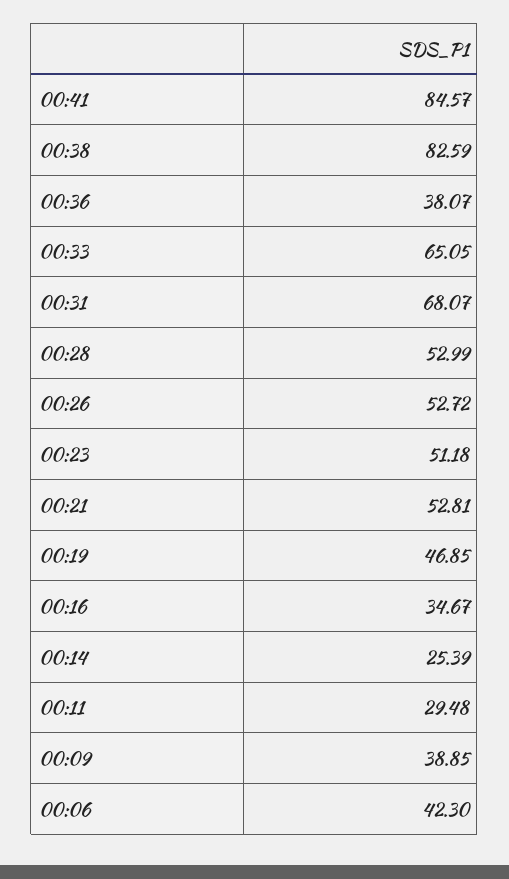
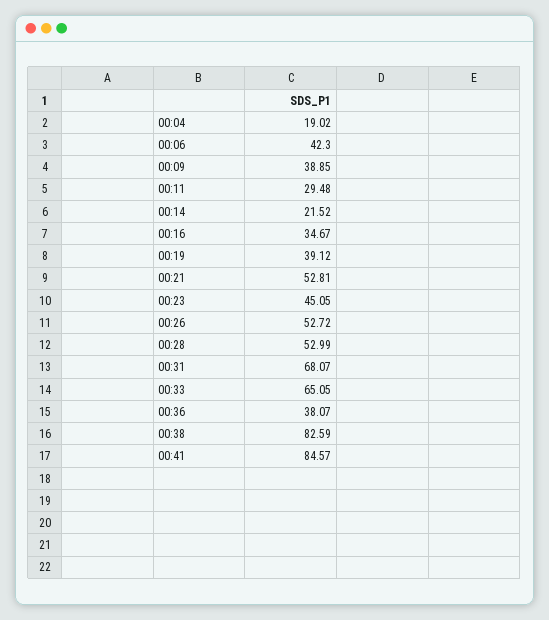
  {
    "00:41": 84.57,
    "00:38": 82.59,
    "00:36": 38.07,
    "00:33": 65.05,
    "00:31": 68.07,
    "00:28": 52.99,
    "00:26": 52.72,
-   "00:23": 51.18,
+   "00:23": 45.05,
    "00:21": 52.81,
-   "00:19": 46.85,
+   "00:19": 39.12,
    "00:16": 34.67,
-   "00:14": 25.39,
+   "00:14": 21.52,
    "00:11": 29.48,
    "00:09": 38.85,
-   "00:06": 42.3
+   "00:06": 42.3,
+   "00:04": 19.02
  }

